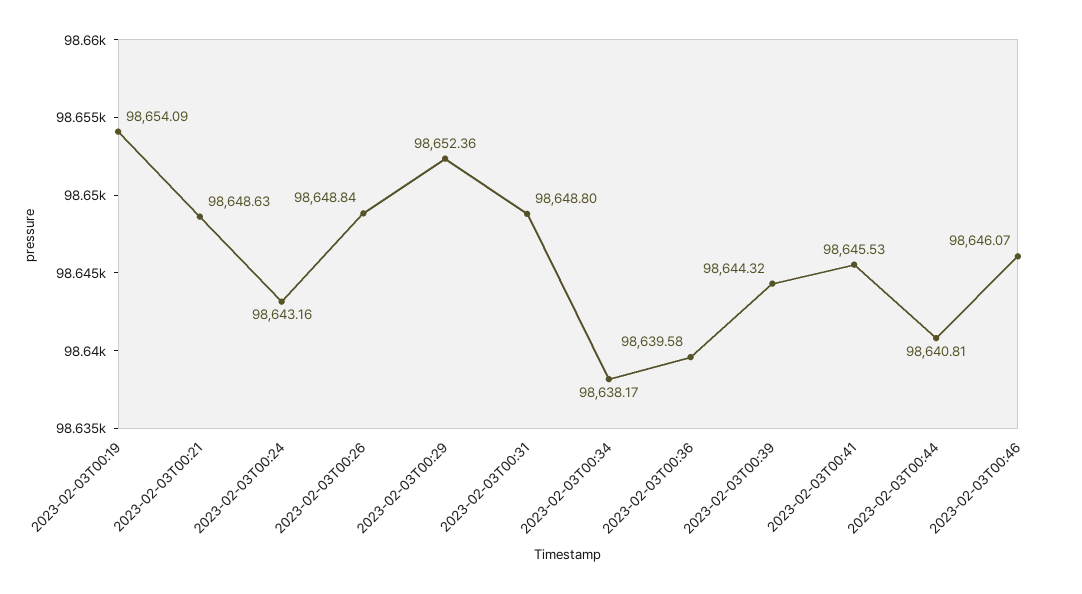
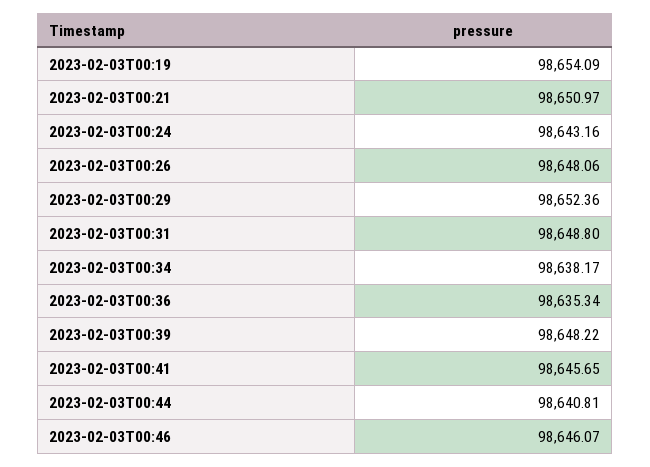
  {
    "2023-02-03T00:19": 98654.09,
-   "2023-02-03T00:21": 98648.63,
+   "2023-02-03T00:21": 98650.97,
    "2023-02-03T00:24": 98643.16,
-   "2023-02-03T00:26": 98648.84,
+   "2023-02-03T00:26": 98648.06,
    "2023-02-03T00:29": 98652.36,
    "2023-02-03T00:31": 98648.8,
    "2023-02-03T00:34": 98638.17,
-   "2023-02-03T00:36": 98639.58,
+   "2023-02-03T00:36": 98635.34,
-   "2023-02-03T00:39": 98644.32,
+   "2023-02-03T00:39": 98648.22,
-   "2023-02-03T00:41": 98645.53,
+   "2023-02-03T00:41": 98645.65,
    "2023-02-03T00:44": 98640.81,
    "2023-02-03T00:46": 98646.07
  }

